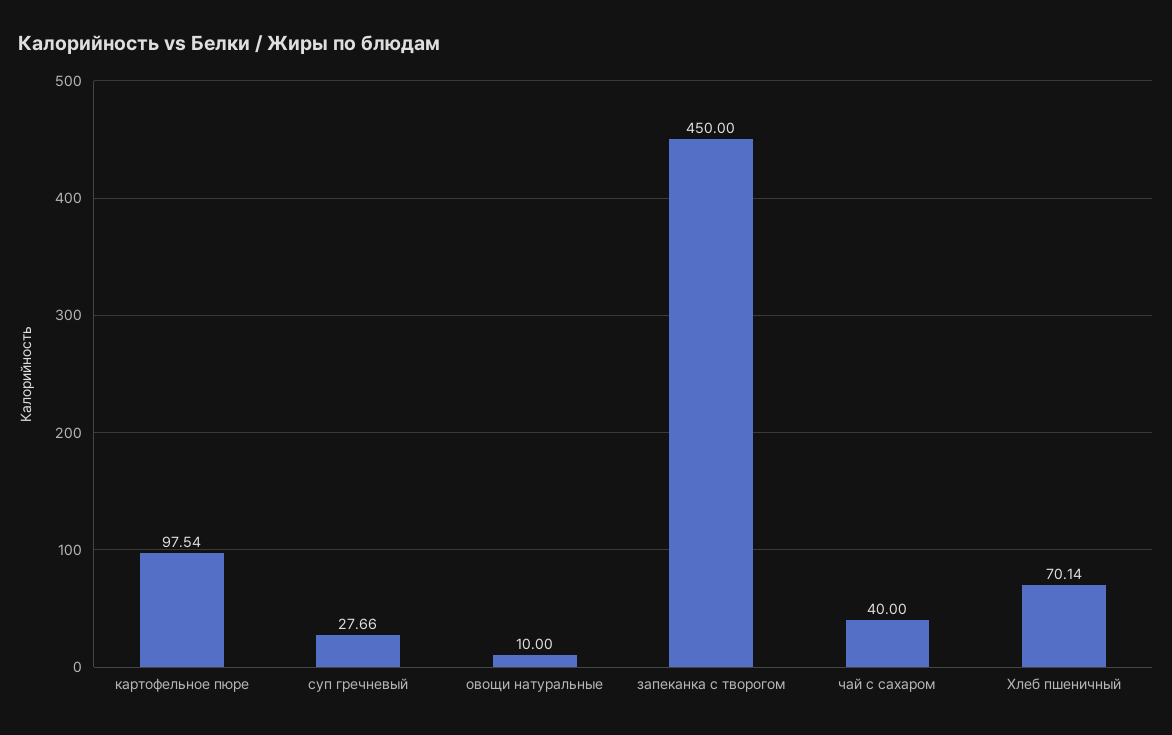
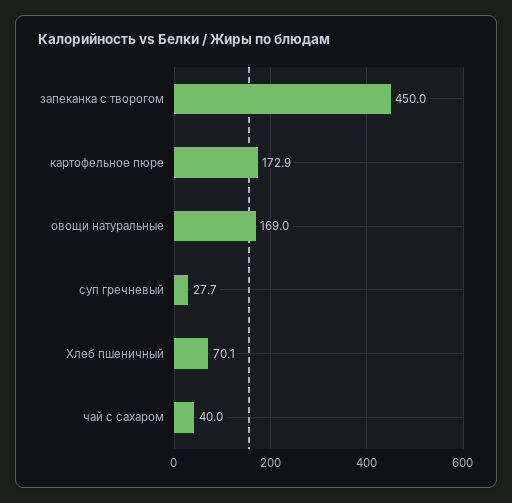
  {
-   "картофельное пюре": 97.54,
+   "картофельное пюре": 172.9,
    "суп гречневый": 27.66,
-   "овощи натуральные": 10,
+   "овощи натуральные": 169,
    "запеканка с творогом": 450,
    "чай с сахаром": 40,
    "Хлеб пшеничный": 70.14
  }

